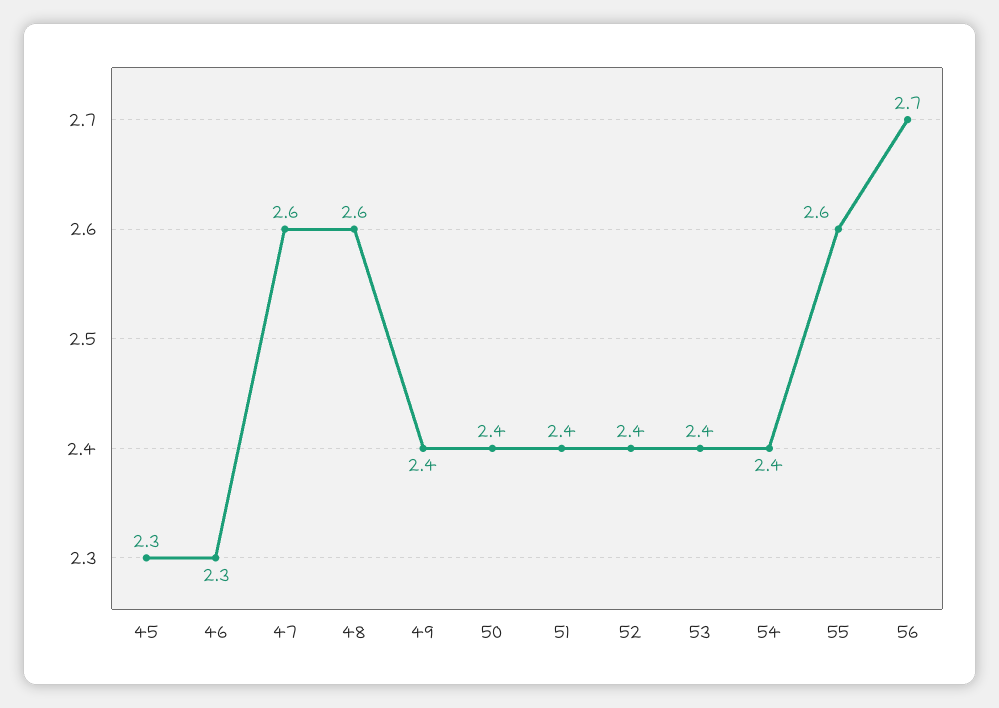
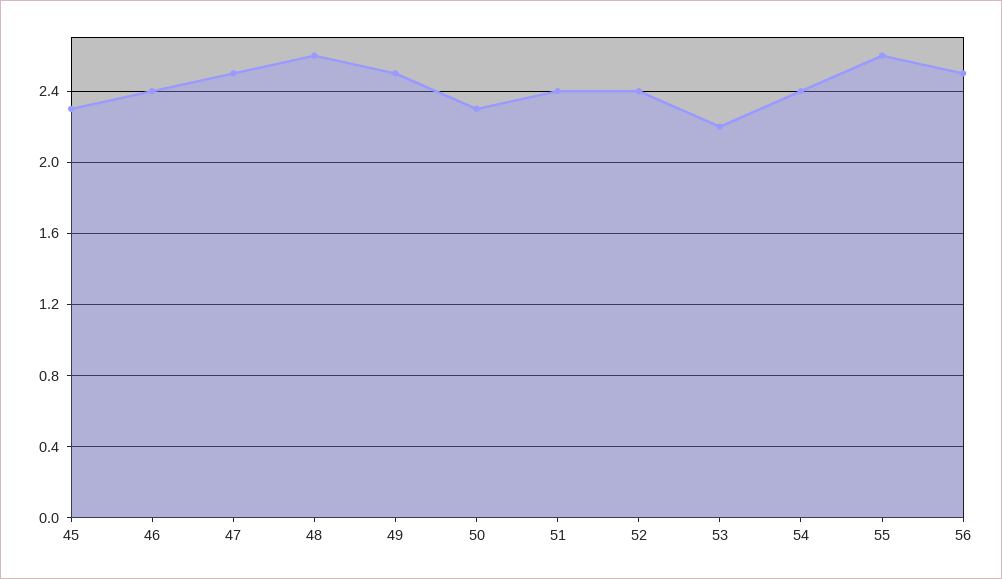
  {
    "45": 2.3,
-   "46": 2.3,
+   "46": 2.4,
-   "47": 2.6,
+   "47": 2.5,
    "48": 2.6,
-   "49": 2.4,
+   "49": 2.5,
-   "50": 2.4,
+   "50": 2.3,
    "51": 2.4,
    "52": 2.4,
-   "53": 2.4,
+   "53": 2.2,
    "54": 2.4,
    "55": 2.6,
-   "56": 2.7
+   "56": 2.5
  }

